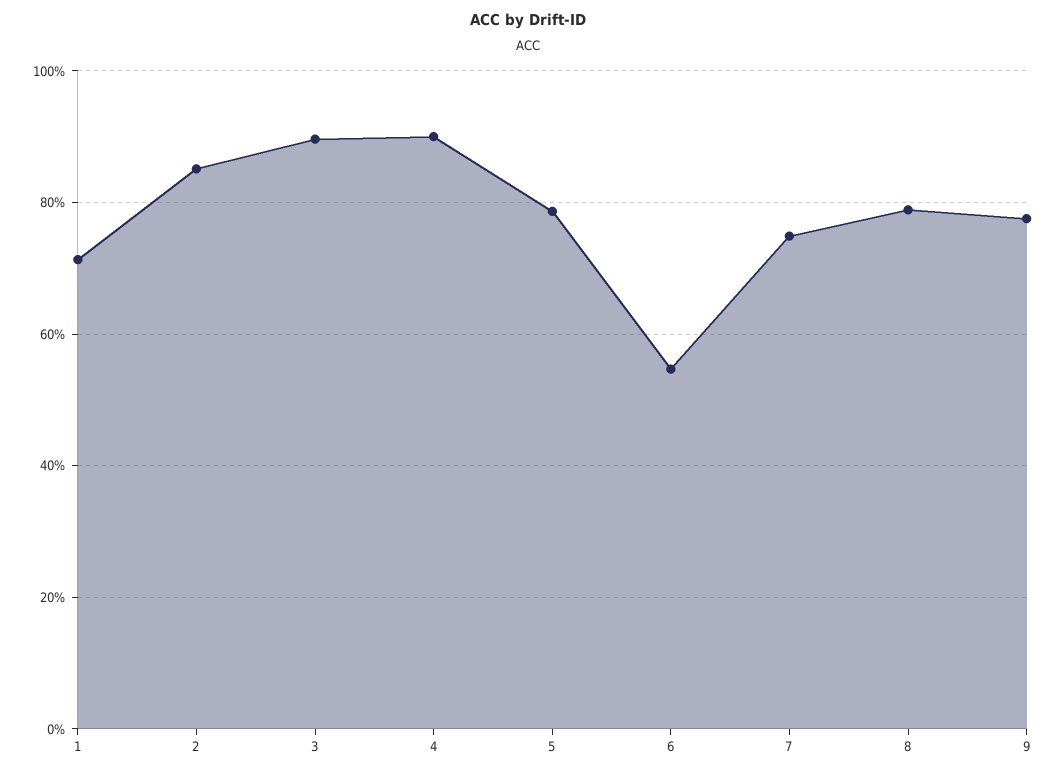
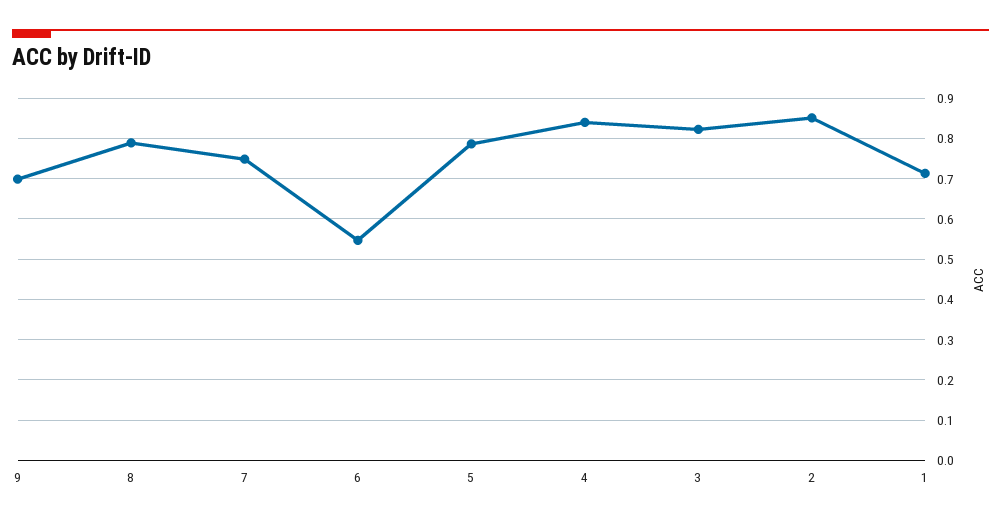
  {
    "1": 0.72,
    "2": 0.86,
-   "3": 0.9,
+   "3": 0.82,
-   "4": 0.9,
+   "4": 0.84,
    "5": 0.78,
    "6": 0.54,
    "7": 0.74,
    "8": 0.78,
-   "9": 0.78
+   "9": 0.7
  }

